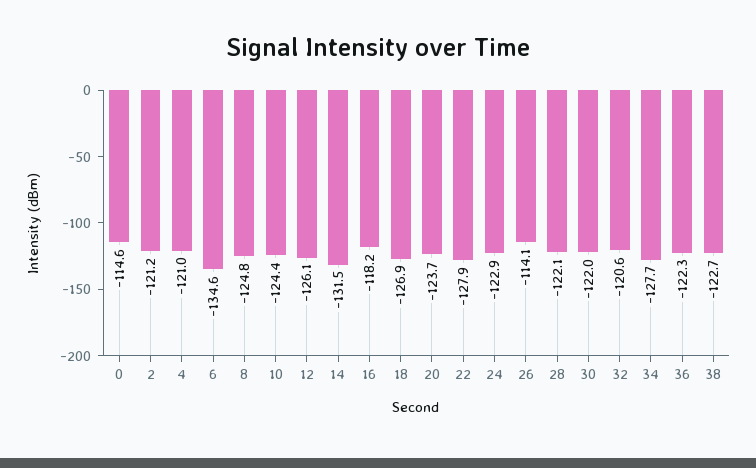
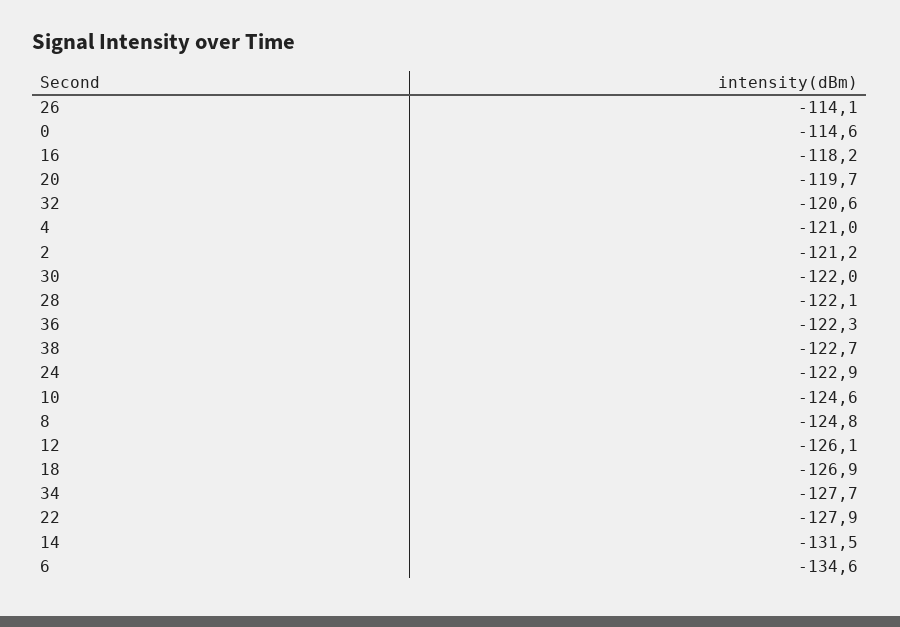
  {
    "0": -114.6,
    "2": -121.2,
    "4": -121,
    "6": -134.6,
    "8": -124.8,
-   "10": -124.4,
+   "10": -124.6,
    "12": -126.1,
    "14": -131.5,
    "16": -118.2,
    "18": -126.9,
-   "20": -123.7,
+   "20": -119.7,
    "22": -127.9,
    "24": -122.9,
    "26": -114.1,
    "28": -122.1,
    "30": -122,
    "32": -120.6,
    "34": -127.7,
    "36": -122.3,
    "38": -122.7
  }

